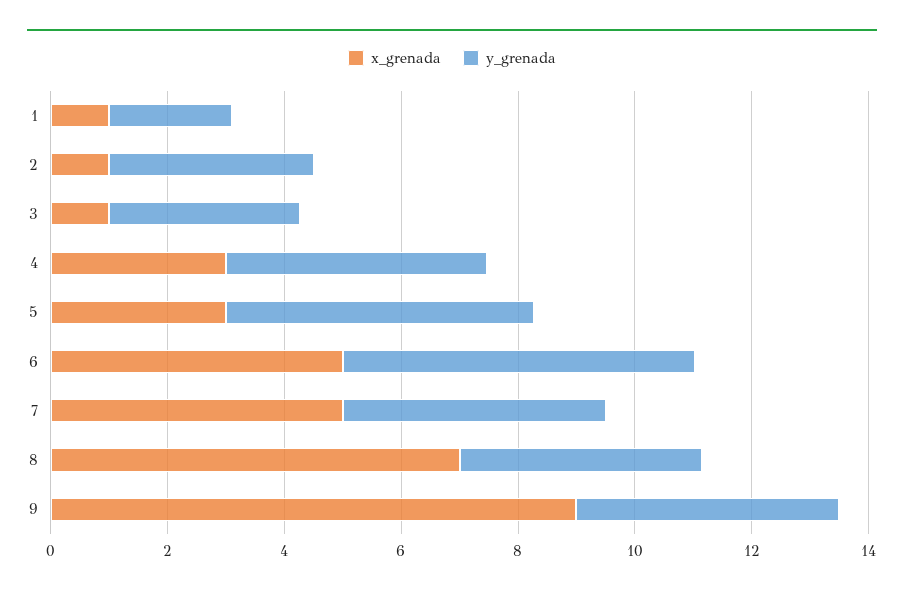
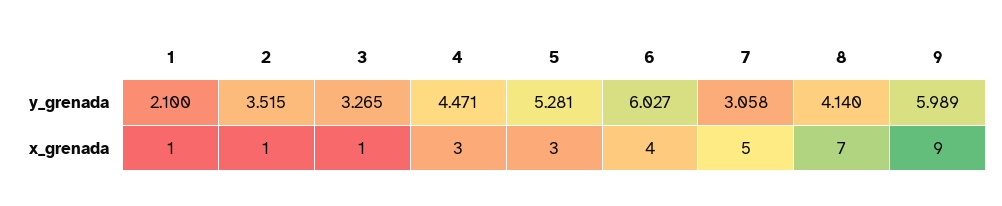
  {
    "x_grenada": {
      "1": 1,
      "2": 1,
      "3": 1,
      "4": 3,
      "5": 3,
-     "6": 5,
+     "6": 4,
      "7": 5,
      "8": 7,
      "9": 9
    },
    "y_grenada": {
      "1": 2.1,
      "2": 3.515,
      "3": 3.265,
      "4": 4.471,
      "5": 5.281,
      "6": 6.027,
-     "7": 4.5,
+     "7": 3.058,
      "8": 4.14,
-     "9": 4.5
+     "9": 5.989
    }
  }

